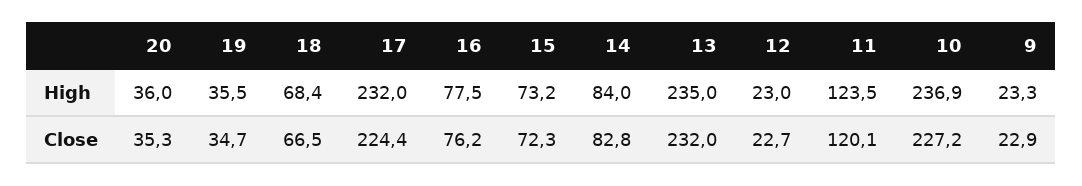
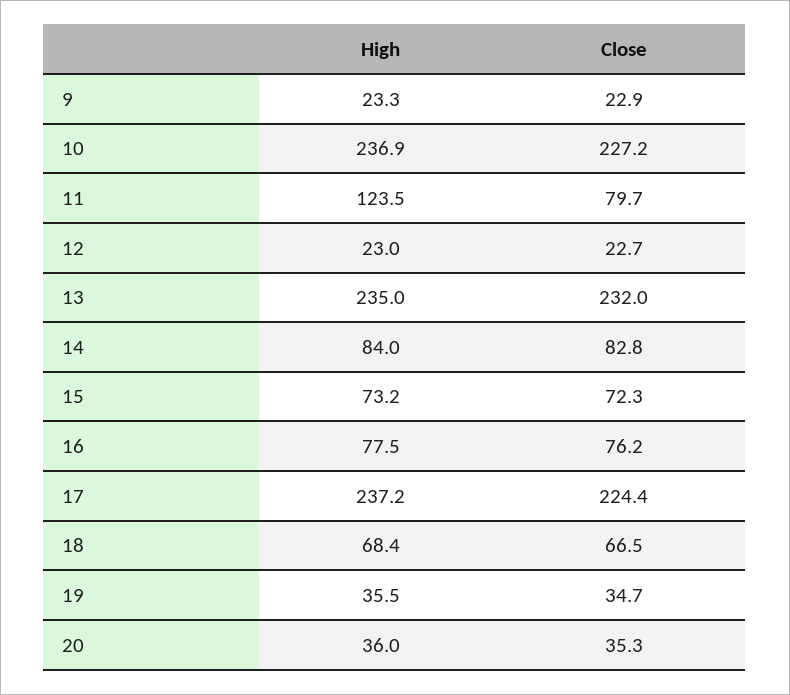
  {
    "20": {
      "High": 36,
      "Close": 35.3
    },
    "19": {
      "High": 35.5,
      "Close": 34.7
    },
    "18": {
      "High": 68.4,
      "Close": 66.5
    },
    "17": {
-     "High": 232,
+     "High": 237.2,
      "Close": 224.4
    },
    "16": {
      "High": 77.5,
      "Close": 76.2
    },
    "15": {
      "High": 73.2,
      "Close": 72.3
    },
    "14": {
      "High": 84,
      "Close": 82.8
    },
    "13": {
      "High": 235,
      "Close": 232
    },
    "12": {
      "High": 23,
      "Close": 22.7
    },
    "11": {
      "High": 123.5,
-     "Close": 120.1
+     "Close": 79.7
    },
    "10": {
      "High": 236.9,
      "Close": 227.2
    },
    "9": {
      "High": 23.3,
      "Close": 22.9
    }
  }

